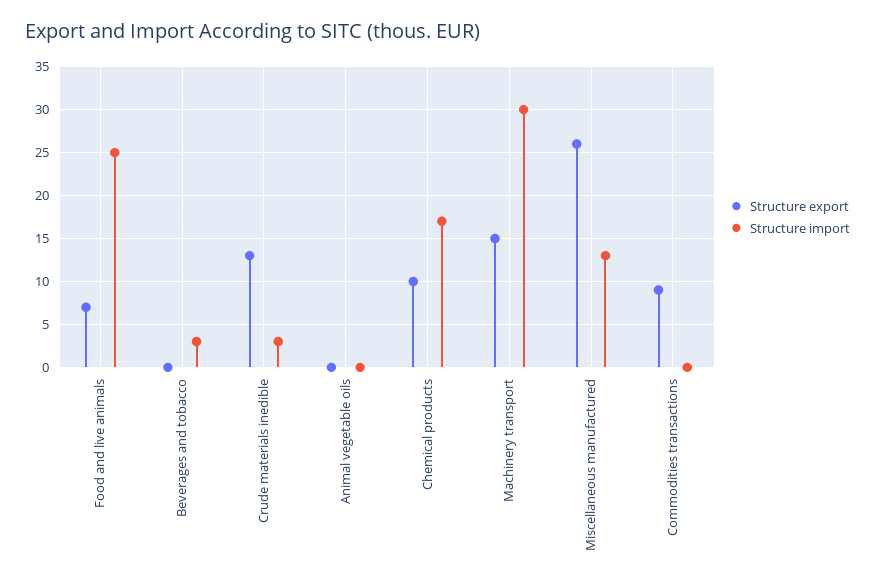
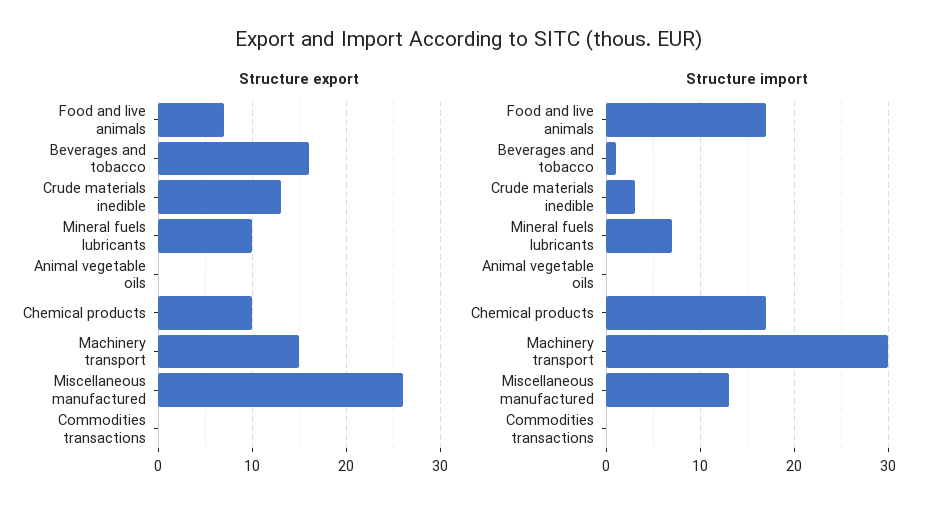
  {
    "Structure export": {
      "Food and live animals": 7,
-     "Beverages and tobacco": 0,
+     "Beverages and tobacco": 16,
      "Crude materials inedible": 13,
      "Animal vegetable oils": 0,
      "Chemical products": 10,
      "Machinery transport": 15,
      "Miscellaneous manufactured": 26,
-     "Commodities transactions": 9
+     "Commodities transactions": 0,
+     "Mineral fuels lubricants": 10
    },
    "Structure import": {
-     "Food and live animals": 25,
+     "Food and live animals": 17,
-     "Beverages and tobacco": 3,
+     "Beverages and tobacco": 1,
      "Crude materials inedible": 3,
      "Animal vegetable oils": 0,
      "Chemical products": 17,
      "Machinery transport": 30,
      "Miscellaneous manufactured": 13,
-     "Commodities transactions": 0
+     "Commodities transactions": 0,
+     "Mineral fuels lubricants": 7
    }
  }

